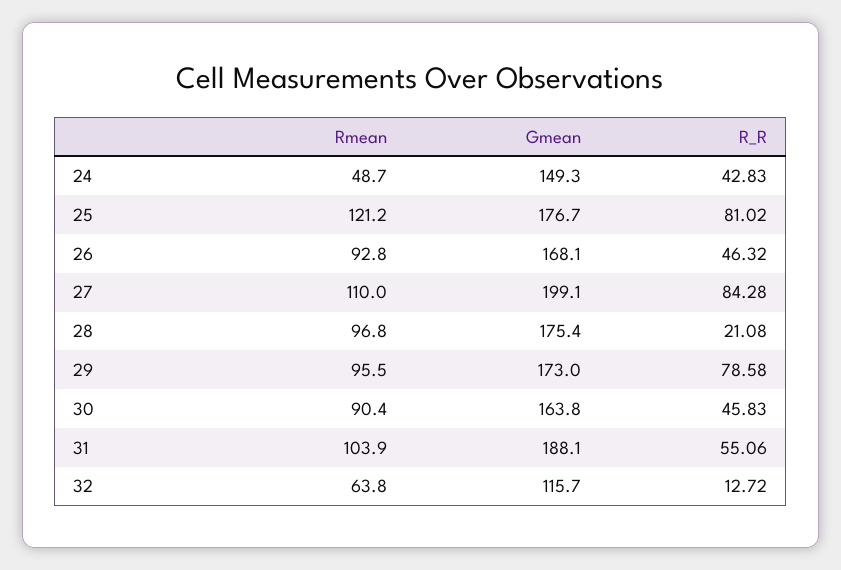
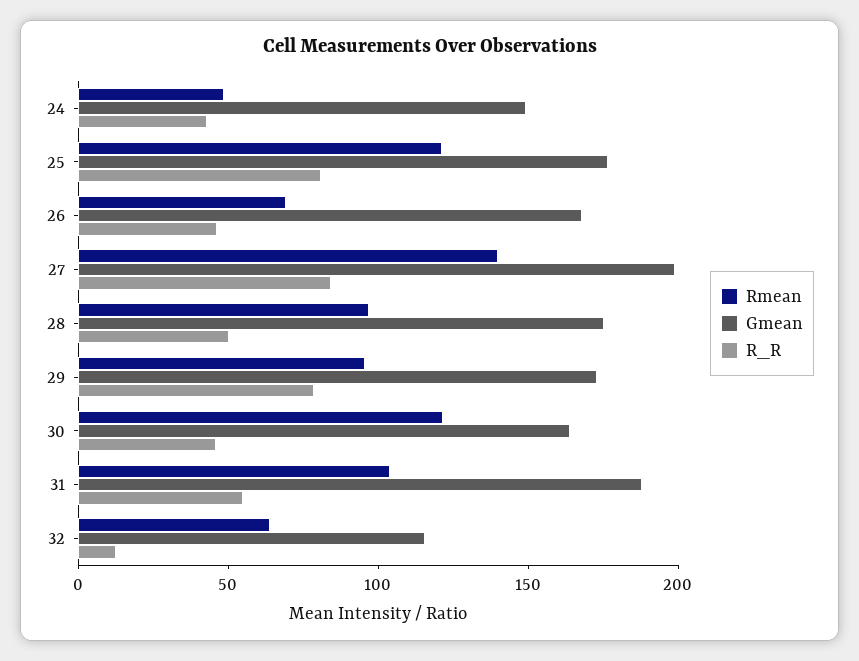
  {
    "Rmean": {
      "24": 48.7,
      "25": 121.2,
-     "26": 92.8,
+     "26": 70,
-     "27": 110,
+     "27": 140,
      "28": 96.8,
      "29": 95.5,
-     "30": 90.4,
+     "30": 120,
      "31": 103.9,
      "32": 63.8
    },
    "Gmean": {
      "24": 149.3,
      "25": 176.7,
      "26": 168.1,
      "27": 199.1,
      "28": 175.4,
      "29": 173,
      "30": 163.8,
      "31": 188.1,
      "32": 115.7
    },
    "R_R": {
      "24": 42.83,
      "25": 81.02,
      "26": 46.32,
      "27": 84.28,
-     "28": 21.08,
+     "28": 50,
      "29": 78.58,
      "30": 45.83,
      "31": 55.06,
      "32": 12.72
    }
  }

